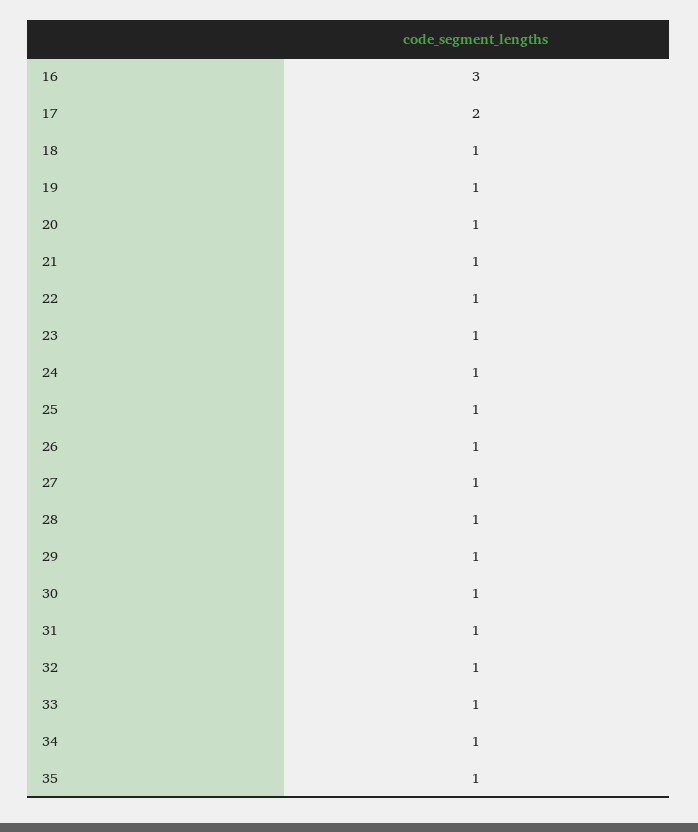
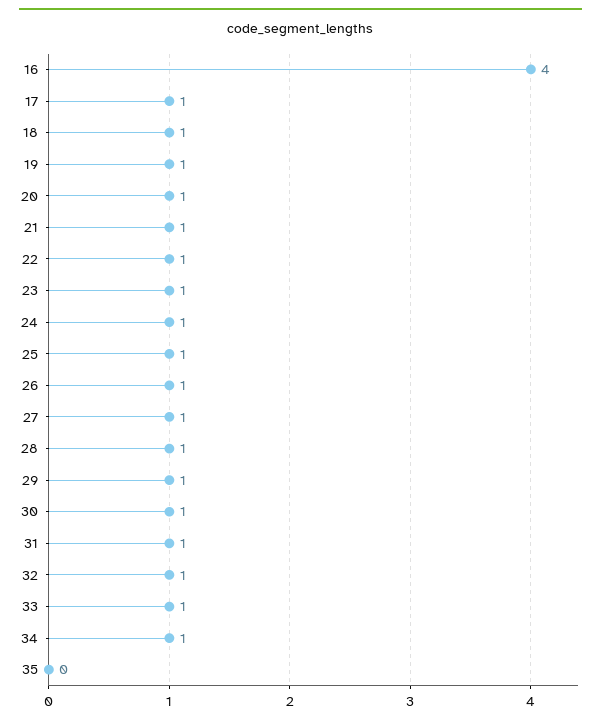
  {
-   "16": 3,
+   "16": 4,
-   "17": 2,
+   "17": 1,
    "18": 1,
    "19": 1,
    "20": 1,
    "21": 1,
    "22": 1,
    "23": 1,
    "24": 1,
    "25": 1,
    "26": 1,
    "27": 1,
    "28": 1,
    "29": 1,
    "30": 1,
    "31": 1,
    "32": 1,
    "33": 1,
    "34": 1,
-   "35": 1
+   "35": 0
  }

